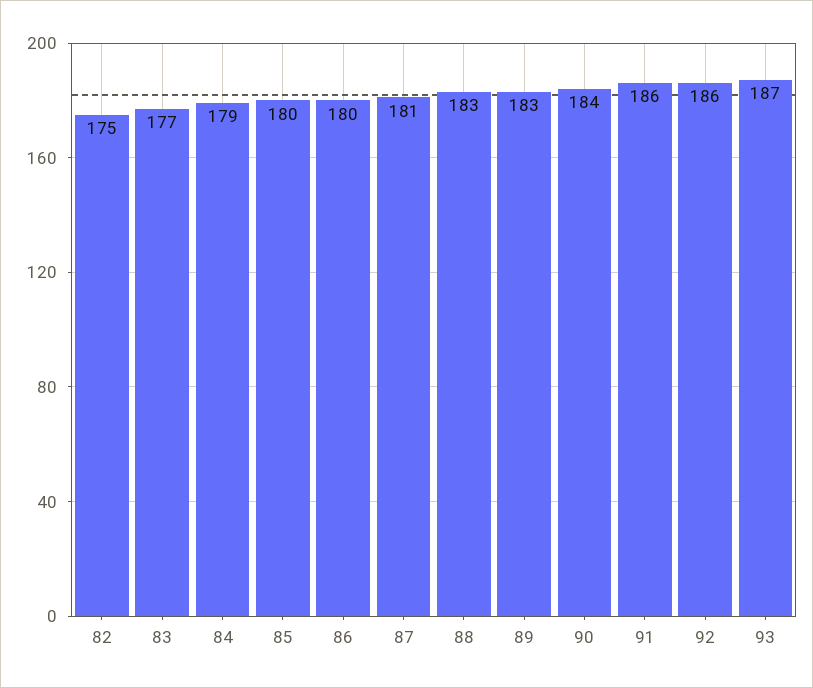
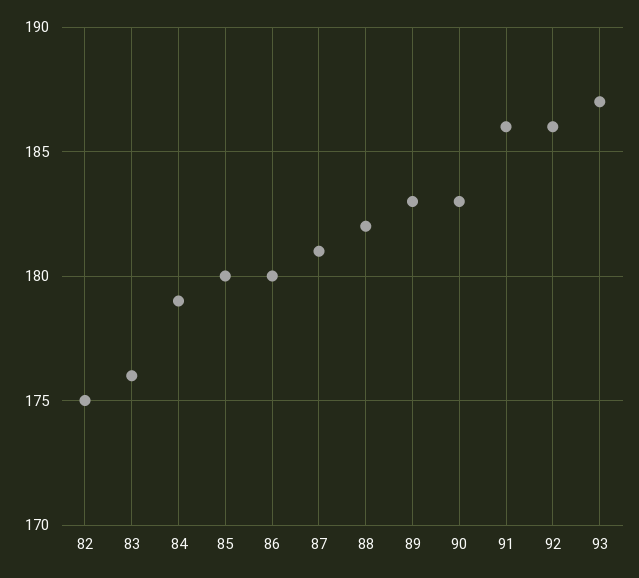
  {
    "82": 175,
-   "83": 177,
+   "83": 176,
    "84": 179,
    "85": 180,
    "86": 180,
    "87": 181,
-   "88": 183,
+   "88": 182,
    "89": 183,
-   "90": 184,
+   "90": 183,
    "91": 186,
    "92": 186,
    "93": 187
  }

